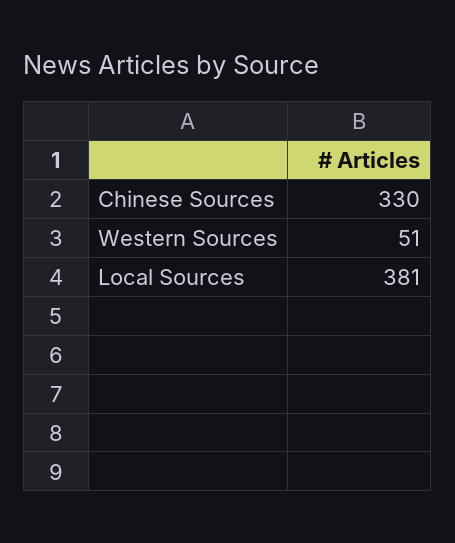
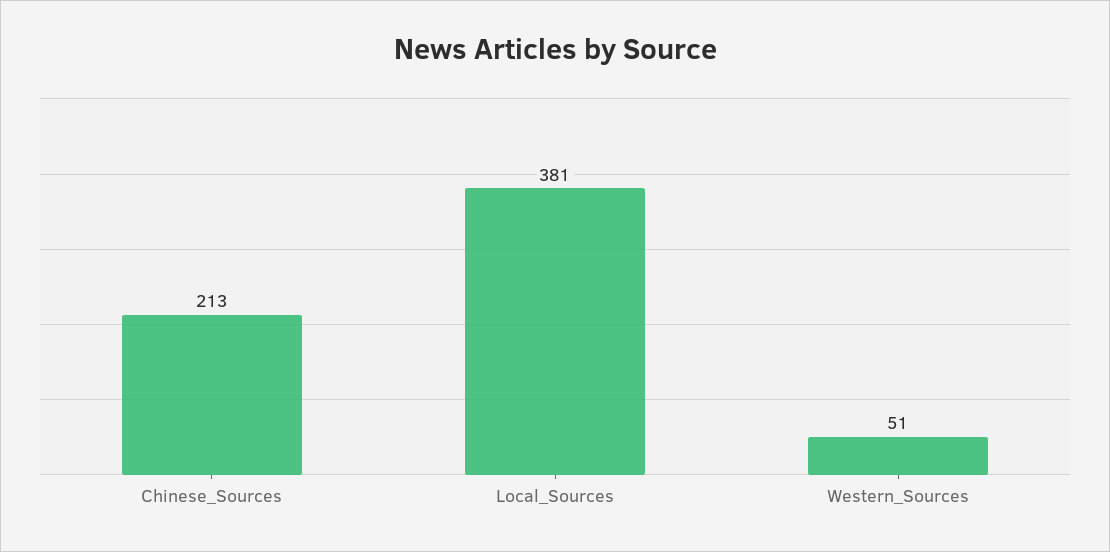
  {
-   "Chinese Sources": 330,
+   "Chinese Sources": 213,
    "Western Sources": 51,
    "Local Sources": 381
  }

